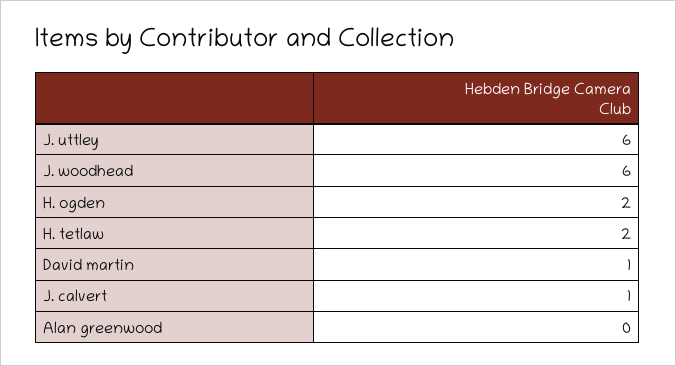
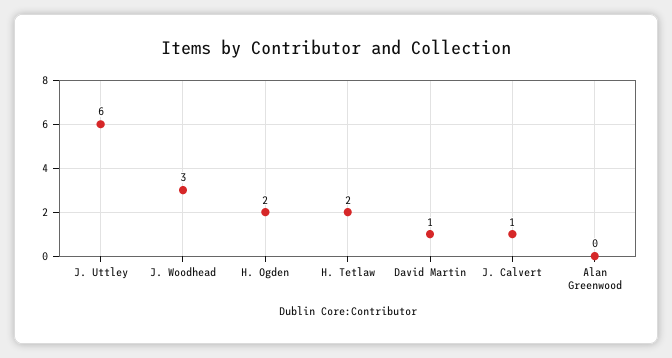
  {
    "J. uttley": 6,
-   "J. woodhead": 6,
+   "J. woodhead": 3,
    "H. ogden": 2,
    "H. tetlaw": 2,
    "David martin": 1,
    "J. calvert": 1,
    "Alan greenwood": 0
  }

